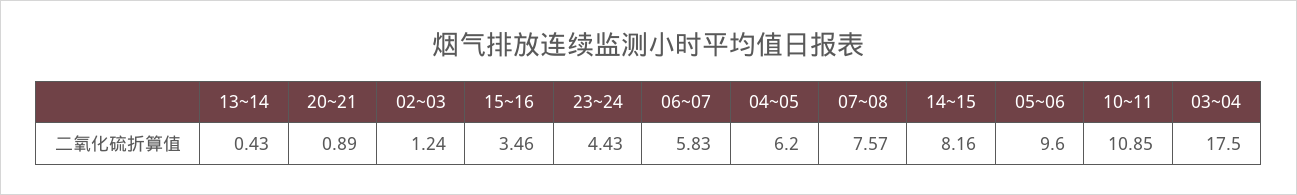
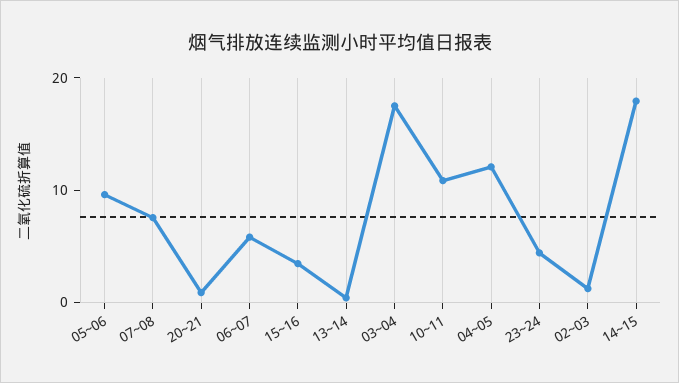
  {
    "13~14": 0.43,
    "20~21": 0.89,
    "02~03": 1.24,
    "15~16": 3.46,
    "23~24": 4.43,
    "06~07": 5.83,
-   "04~05": 6.2,
+   "04~05": 12,
    "07~08": 7.57,
-   "14~15": 8.16,
+   "14~15": 18,
    "05~06": 9.6,
    "10~11": 10.85,
    "03~04": 17.5
  }

